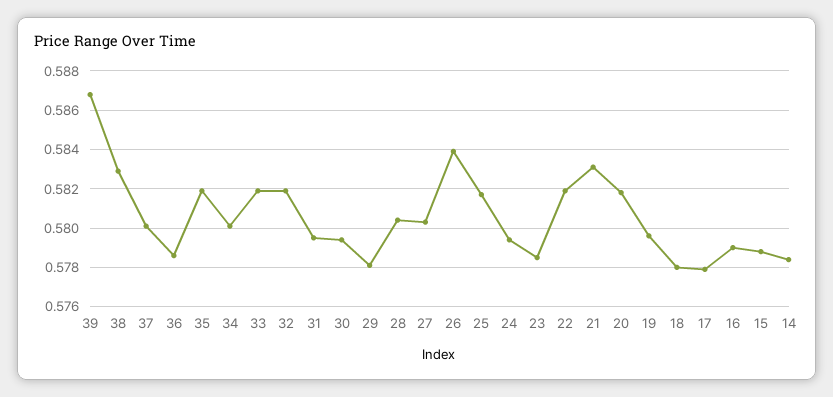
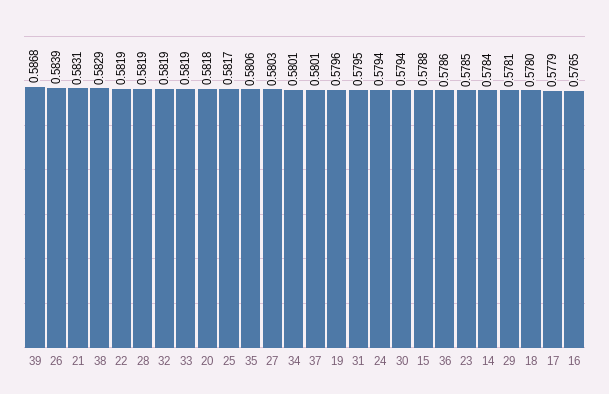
  {
    "39": 0.5868,
    "38": 0.5829,
    "37": 0.5801,
    "36": 0.5786,
-   "35": 0.582,
+   "35": 0.5806,
    "34": 0.5801,
    "33": 0.5819,
    "32": 0.5819,
    "31": 0.5795,
    "30": 0.5794,
    "29": 0.5781,
-   "28": 0.5805,
+   "28": 0.5819,
    "27": 0.5803,
    "26": 0.5839,
    "25": 0.5817,
    "24": 0.5794,
    "23": 0.5785,
    "22": 0.5819,
    "21": 0.5831,
    "20": 0.5818,
    "19": 0.5796,
    "18": 0.578,
    "17": 0.5779,
-   "16": 0.579,
+   "16": 0.5765,
    "15": 0.5788,
    "14": 0.5784
  }

